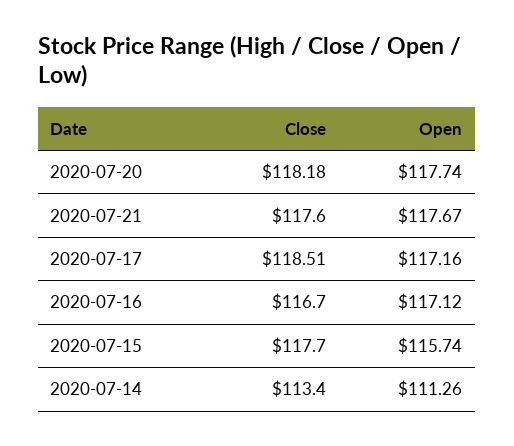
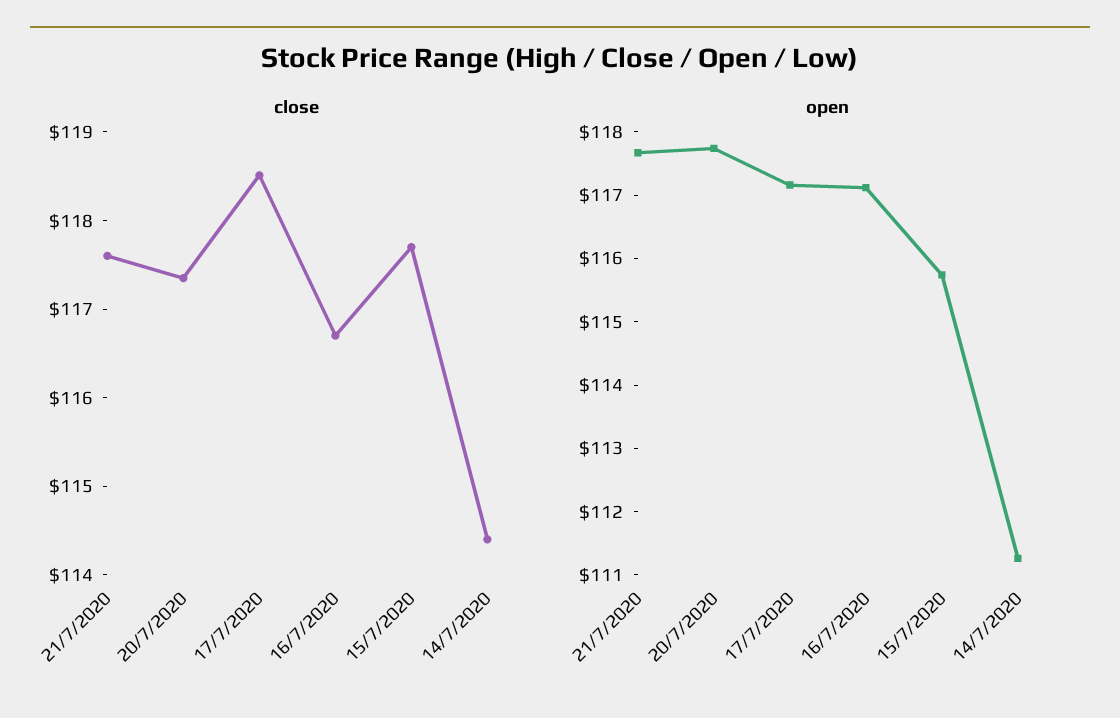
  {
    "Close": {
-     "2020-07-20": 118.18,
+     "2020-07-20": 117.4,
      "2020-07-21": 117.6,
      "2020-07-17": 118.51,
      "2020-07-16": 116.7,
      "2020-07-15": 117.7,
-     "2020-07-14": 113.4
+     "2020-07-14": 114.4
    },
    "Open": {
      "2020-07-20": 117.74,
      "2020-07-21": 117.67,
      "2020-07-17": 117.16,
      "2020-07-16": 117.12,
      "2020-07-15": 115.74,
      "2020-07-14": 111.26
    }
  }

